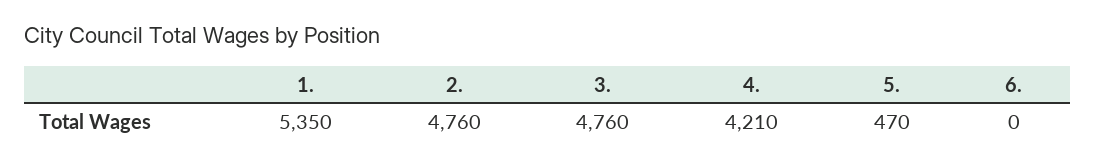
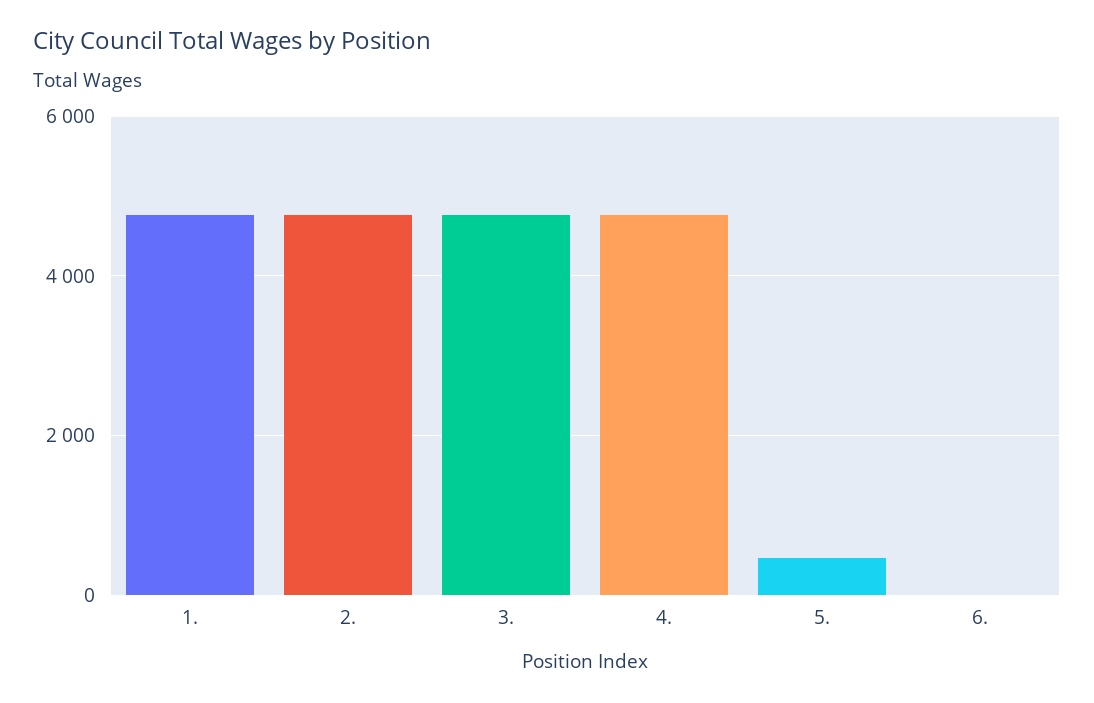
  {
-   "1.": 5350,
+   "1.": 4800,
    "2.": 4760,
    "3.": 4760,
-   "4.": 4210,
+   "4.": 4800,
    "5.": 470,
    "6.": 0
  }

